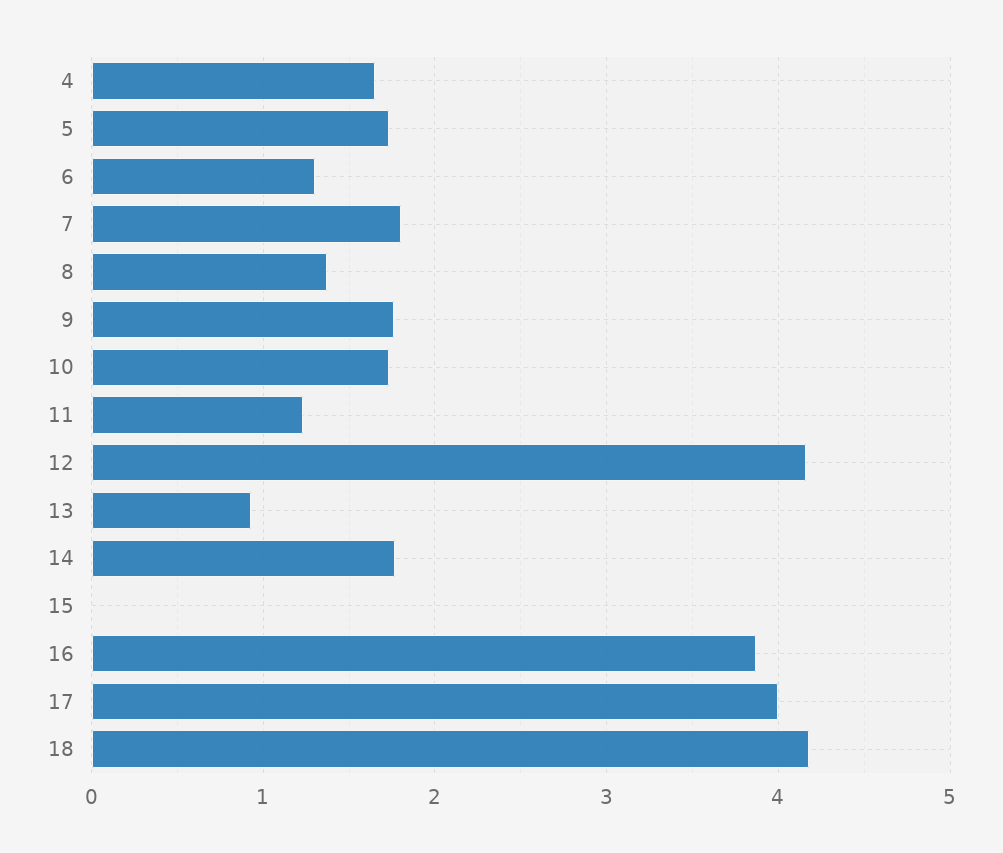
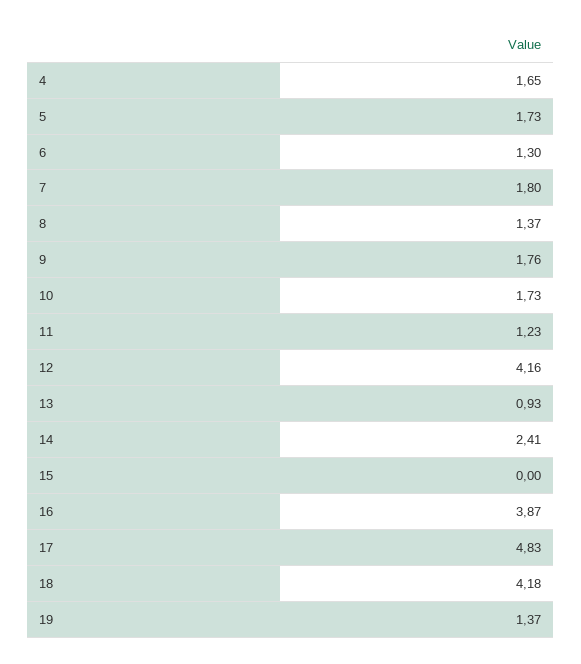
  {
    "4": 1.65,
    "5": 1.73,
    "6": 1.3,
    "7": 1.8,
    "8": 1.37,
    "9": 1.76,
    "10": 1.73,
    "11": 1.23,
    "12": 4.16,
    "13": 0.93,
-   "14": 1.8,
+   "14": 2.41,
    "15": 0,
    "16": 3.87,
-   "17": 4,
+   "17": 4.83,
-   "18": 4.18
+   "18": 4.18,
+   "19": 1.37
  }

